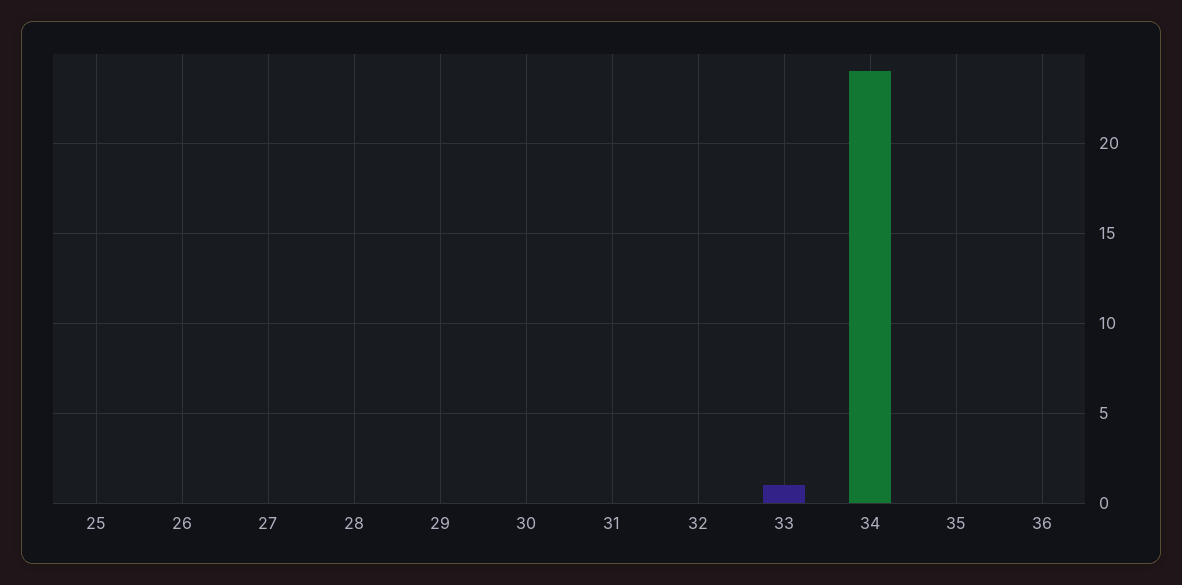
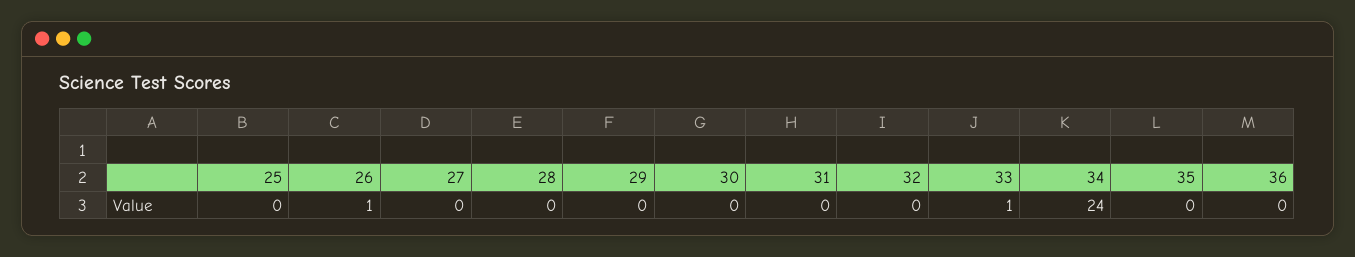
  {
    "25": 0,
-   "26": 0,
+   "26": 1,
    "27": 0,
    "28": 0,
    "29": 0,
    "30": 0,
    "31": 0,
    "32": 0,
    "33": 1,
    "34": 24,
    "35": 0,
    "36": 0
  }

